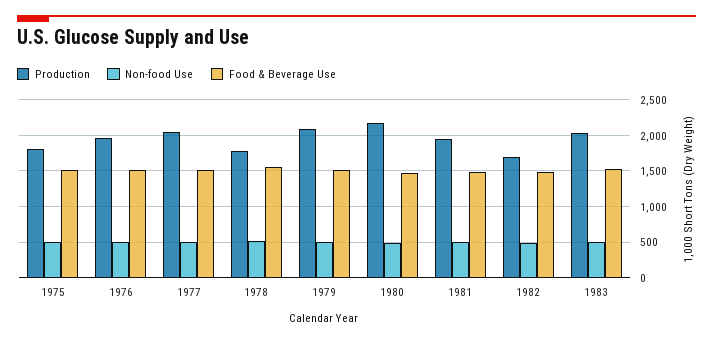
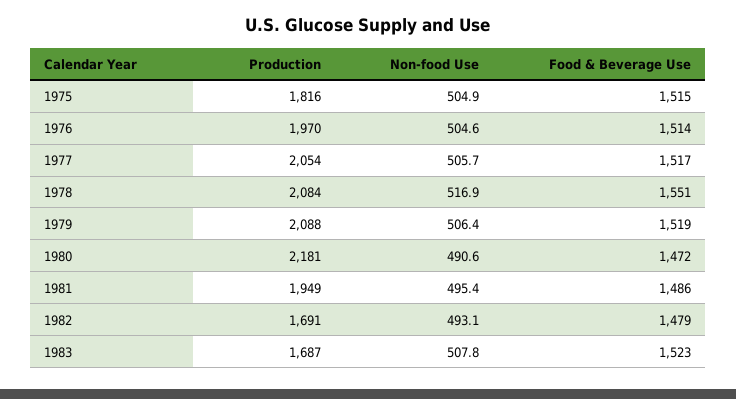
  {
    "Production": {
      "1975": 1816,
      "1976": 1970,
      "1977": 2054,
-     "1978": 1800,
+     "1978": 2084,
      "1979": 2088,
      "1980": 2181,
      "1981": 1949,
      "1982": 1691,
-     "1983": 2000
+     "1983": 1687
    },
    "Non-food Use": {
      "1975": 504.9,
      "1976": 504.6,
      "1977": 505.7,
      "1978": 516.9,
      "1979": 506.4,
      "1980": 490.6,
      "1981": 495.4,
      "1982": 493.1,
      "1983": 507.8
    },
    "Food & Beverage Use": {
      "1975": 1515,
      "1976": 1514,
      "1977": 1517,
      "1978": 1551,
      "1979": 1519,
      "1980": 1472,
      "1981": 1486,
      "1982": 1479,
      "1983": 1523
    }
  }

